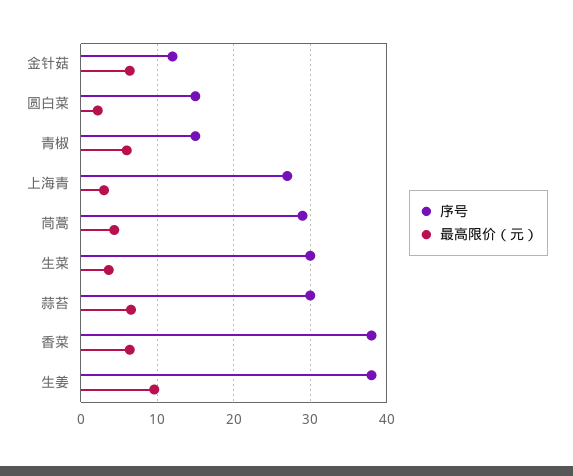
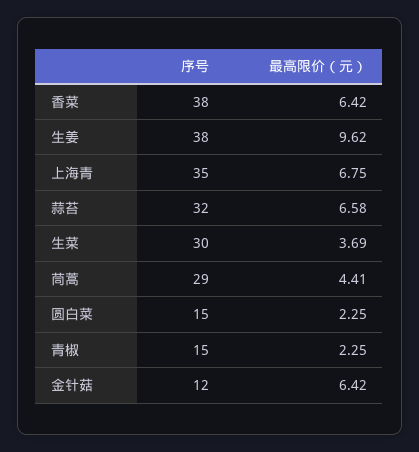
  {
    "序号": {
      "金针菇": 12,
      "圆白菜": 15,
      "青椒": 15,
-     "上海青": 27,
+     "上海青": 35,
      "茼蒿": 29,
      "生菜": 30,
-     "蒜苔": 30,
+     "蒜苔": 32,
      "香菜": 38,
      "生姜": 38
    },
    "最高限价（元）": {
      "金针菇": 6.42,
      "圆白菜": 2.25,
-     "青椒": 6,
+     "青椒": 2.25,
-     "上海青": 3,
+     "上海青": 6.75,
      "茼蒿": 4.41,
      "生菜": 3.69,
      "蒜苔": 6.58,
      "香菜": 6.42,
      "生姜": 9.62
    }
  }

